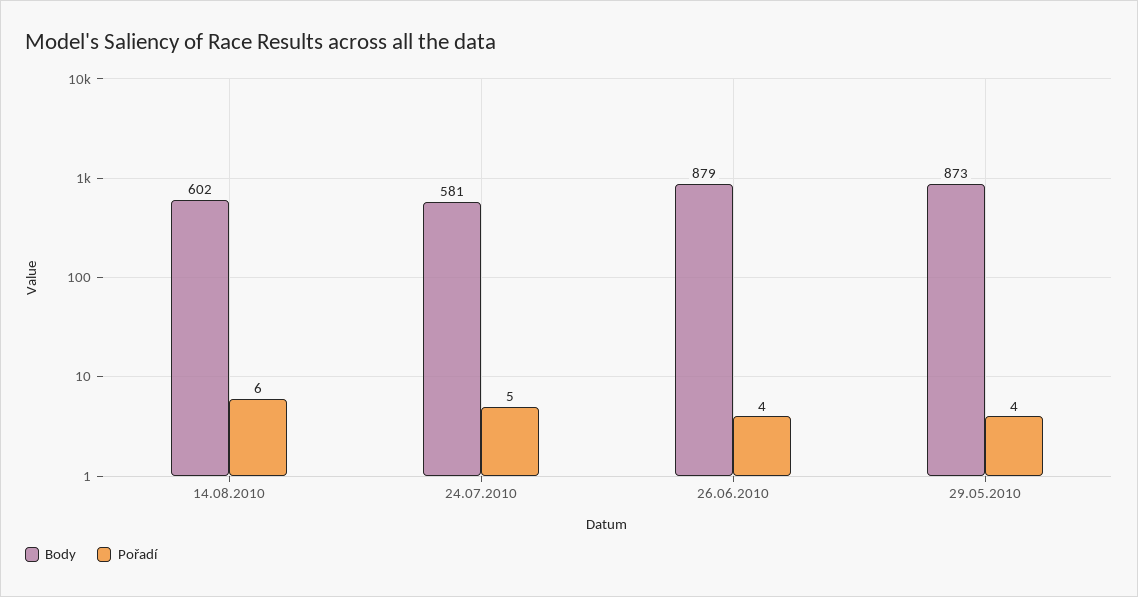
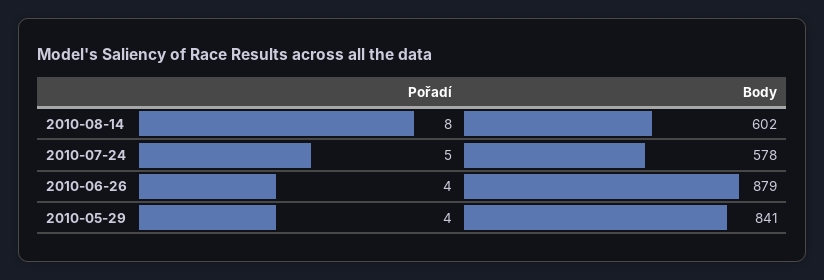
  {
    "Body": {
      "14.08.2010": 602,
-     "24.07.2010": 581,
+     "24.07.2010": 578,
      "26.06.2010": 879,
-     "29.05.2010": 873
+     "29.05.2010": 841
    },
    "Pořadí": {
-     "14.08.2010": 6,
+     "14.08.2010": 8,
      "24.07.2010": 5,
      "26.06.2010": 4,
      "29.05.2010": 4
    }
  }

